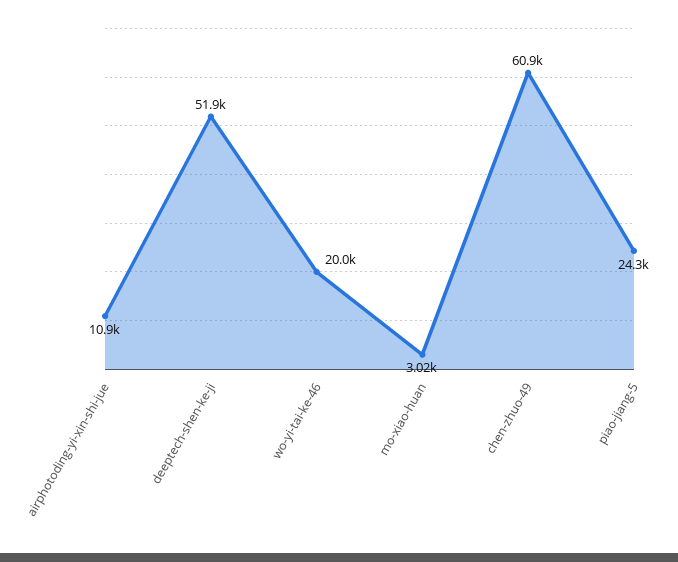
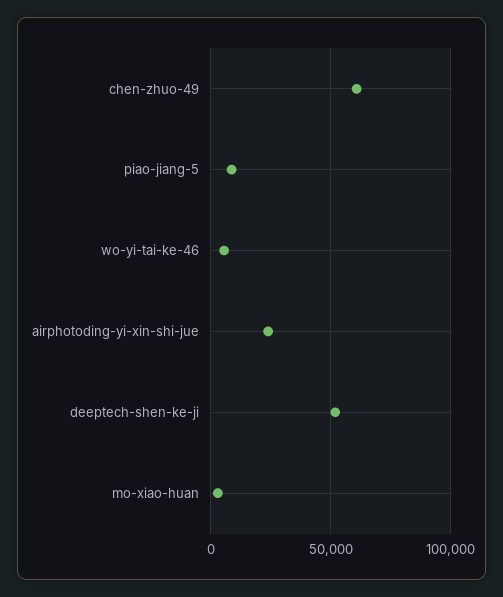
  {
-   "airphotoding-yi-xin-shi-jue": 10900,
+   "airphotoding-yi-xin-shi-jue": 25000,
    "deeptech-shen-ke-ji": 51900,
-   "wo-yi-tai-ke-46": 20000,
+   "wo-yi-tai-ke-46": 5000,
    "mo-xiao-huan": 3020,
    "chen-zhuo-49": 60900,
-   "piao-jiang-5": 24300
+   "piao-jiang-5": 10000
  }

